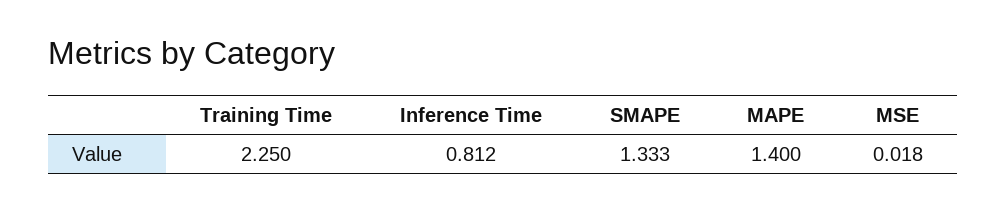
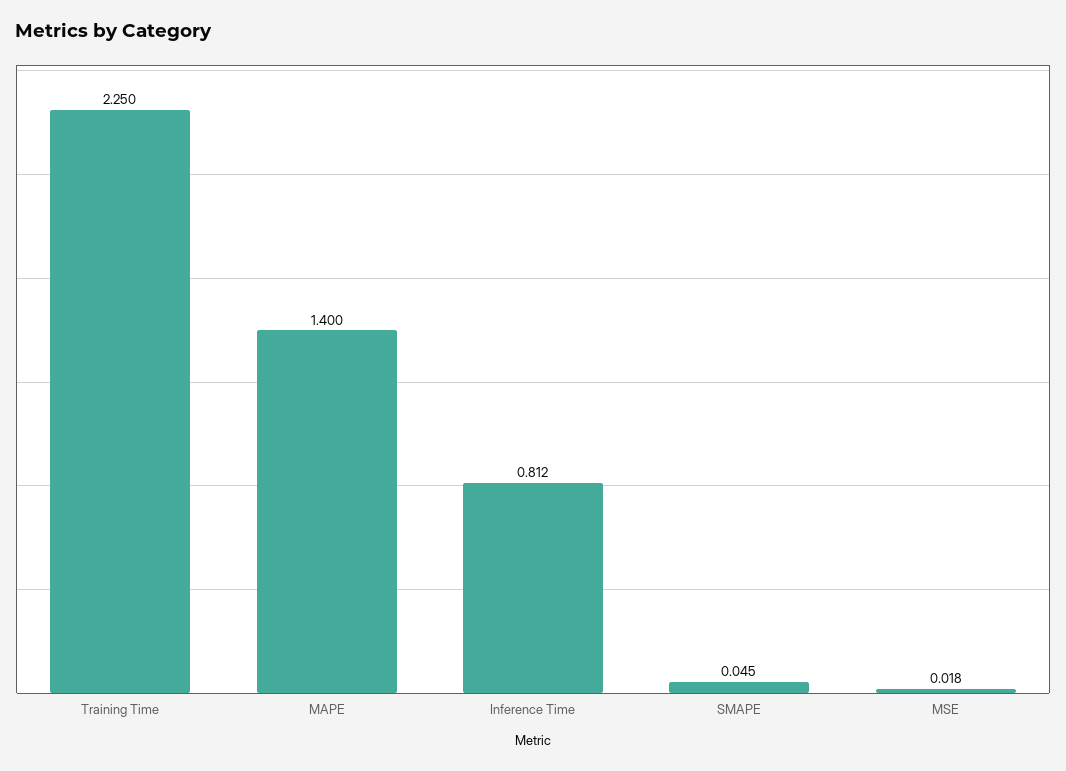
  {
    "Training Time": 2.25,
    "Inference Time": 0.812,
-   "SMAPE": 1.333,
+   "SMAPE": 0.045,
    "MAPE": 1.4,
    "MSE": 0.018
  }

